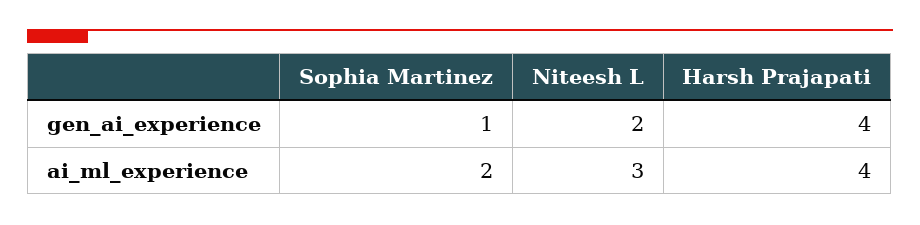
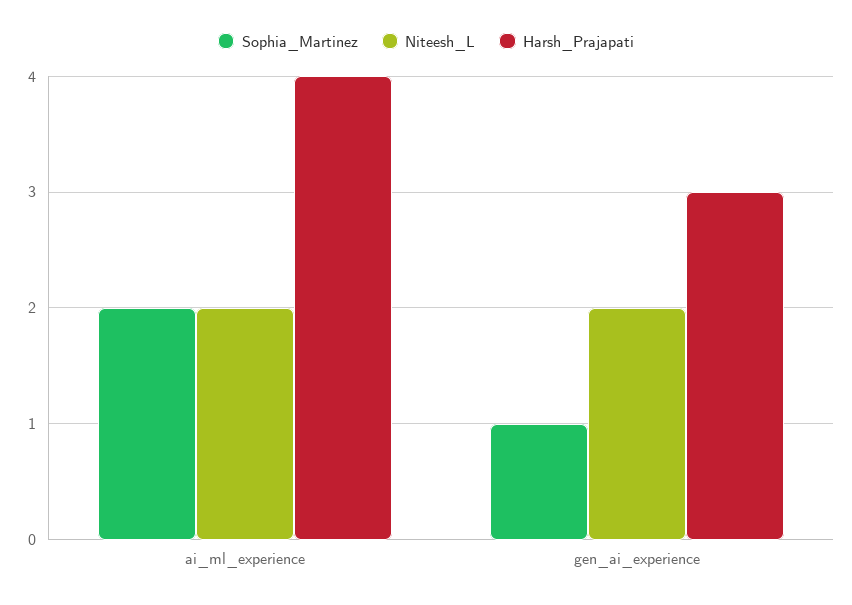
  {
    "Sophia Martinez": {
      "gen_ai_experience": 1,
      "ai_ml_experience": 2
    },
    "Niteesh L": {
      "gen_ai_experience": 2,
-     "ai_ml_experience": 3
+     "ai_ml_experience": 2
    },
    "Harsh Prajapati": {
-     "gen_ai_experience": 4,
+     "gen_ai_experience": 3,
      "ai_ml_experience": 4
    }
  }

